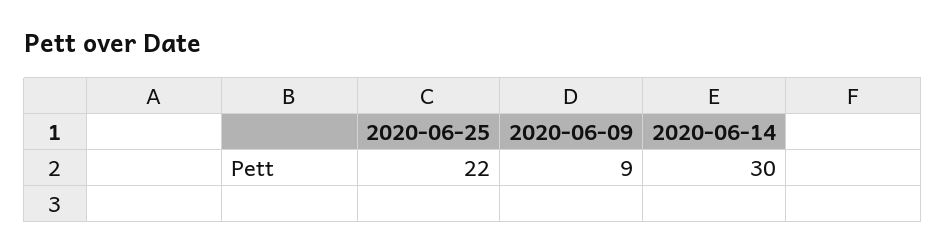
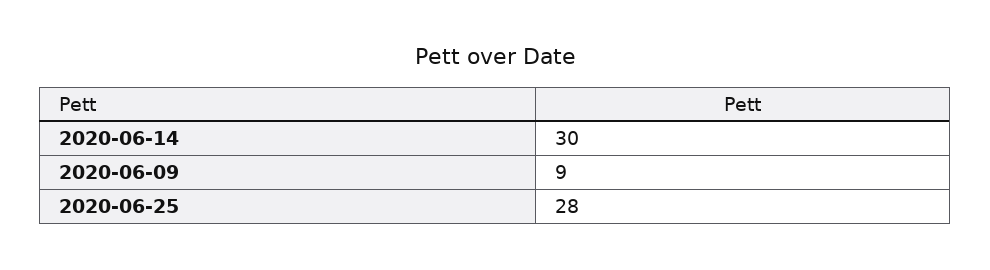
  {
-   "2020-06-25": 22,
+   "2020-06-25": 28,
    "2020-06-09": 9,
    "2020-06-14": 30
  }

